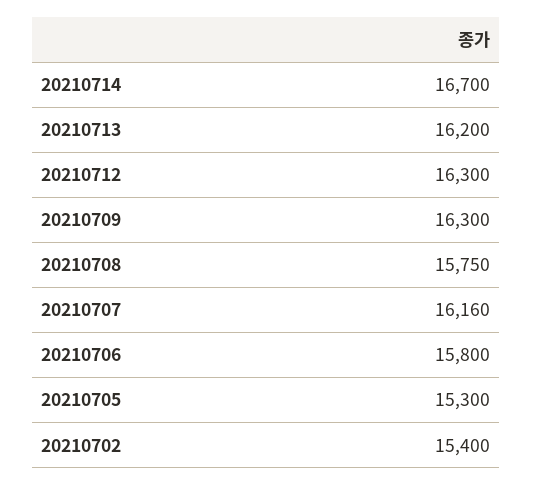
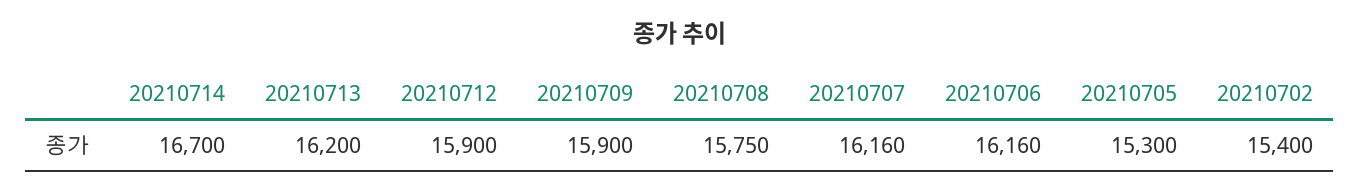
  {
    "20210714": 16700,
    "20210713": 16200,
-   "20210712": 16300,
+   "20210712": 15900,
-   "20210709": 16300,
+   "20210709": 15900,
    "20210708": 15750,
    "20210707": 16160,
-   "20210706": 15800,
+   "20210706": 16160,
    "20210705": 15300,
    "20210702": 15400
  }

